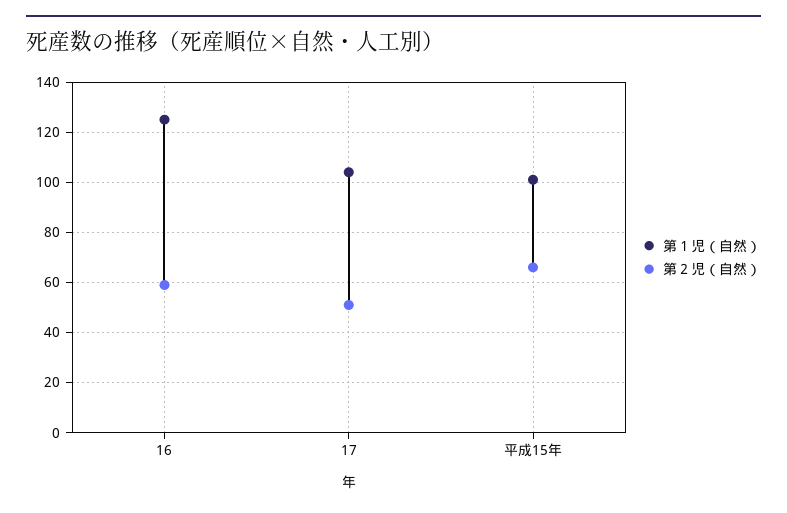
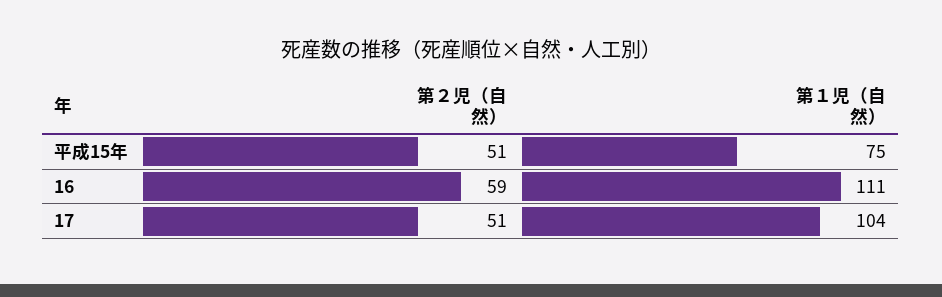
  {
    "第１児（自然）": {
-     "16": 125,
+     "16": 111,
      "17": 104,
-     "平成15年": 100
+     "平成15年": 75
    },
    "第２児（自然）": {
      "16": 59,
      "17": 51,
-     "平成15年": 65
+     "平成15年": 51
    }
  }

